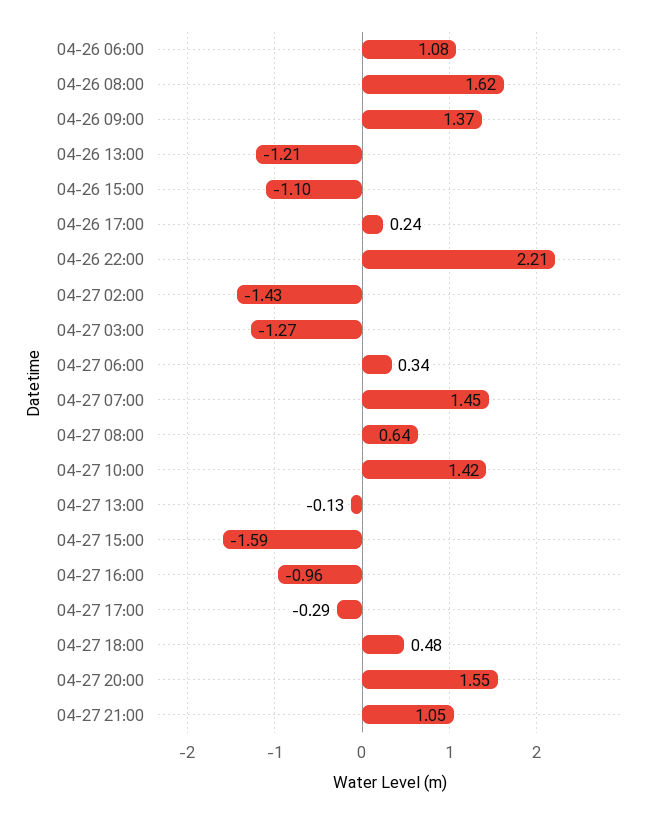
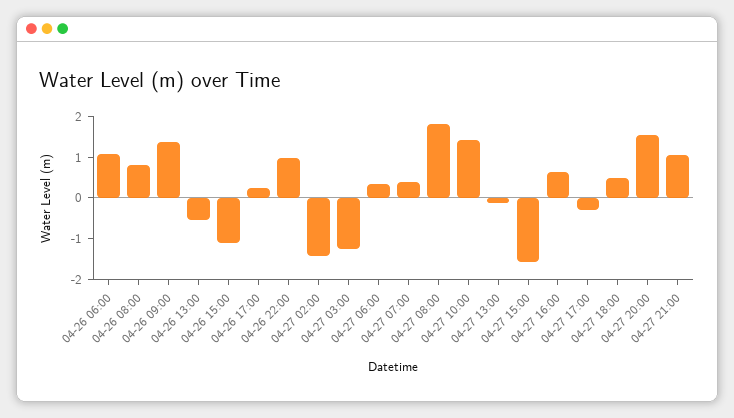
  {
    "04-26 06:00": 1.08,
-   "04-26 08:00": 1.62,
+   "04-26 08:00": 0.8,
    "04-26 09:00": 1.37,
-   "04-26 13:00": -1.21,
+   "04-26 13:00": -0.6,
    "04-26 15:00": -1.1,
    "04-26 17:00": 0.24,
-   "04-26 22:00": 2.21,
+   "04-26 22:00": 1,
    "04-27 02:00": -1.43,
    "04-27 03:00": -1.27,
    "04-27 06:00": 0.34,
-   "04-27 07:00": 1.45,
+   "04-27 07:00": 0.4,
-   "04-27 08:00": 0.64,
+   "04-27 08:00": 1.8,
    "04-27 10:00": 1.42,
    "04-27 13:00": -0.13,
    "04-27 15:00": -1.59,
-   "04-27 16:00": -0.96,
+   "04-27 16:00": 0.6,
    "04-27 17:00": -0.29,
    "04-27 18:00": 0.48,
    "04-27 20:00": 1.55,
    "04-27 21:00": 1.05
  }

